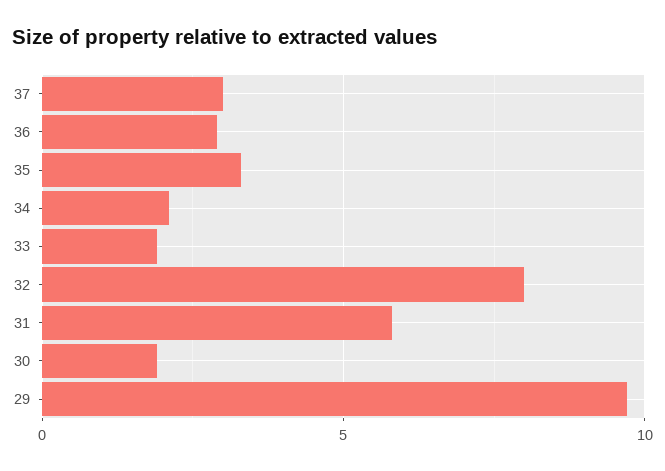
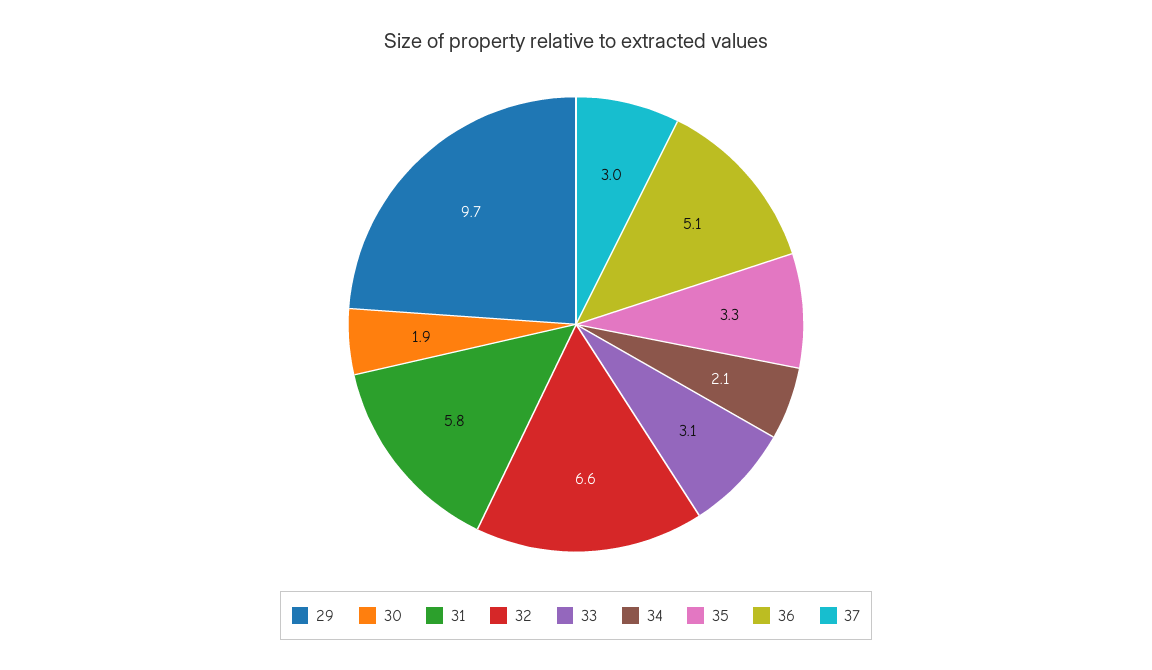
  {
    "37": 3,
-   "36": 3,
+   "36": 5.1,
    "35": 3.3,
    "34": 2.1,
-   "33": 2,
+   "33": 3.1,
-   "32": 8,
+   "32": 6.6,
    "31": 5.8,
    "30": 1.9,
    "29": 9.7
  }

